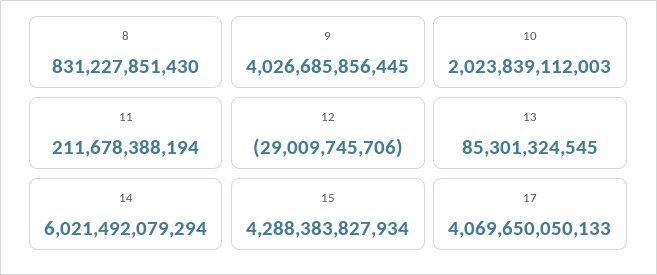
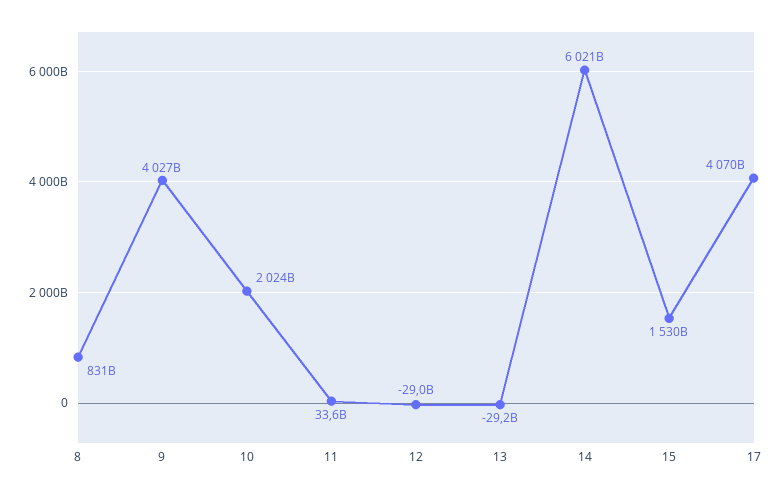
  {
    "8": 831227851430,
    "9": 4026685856445,
    "10": 2023839112003,
-   "11": 211678388194,
+   "11": 33600000000,
    "12": -29009745706,
-   "13": 85301324545,
+   "13": -29200000000,
    "14": 6021492079294,
-   "15": 4288383827934,
+   "15": 1530000000000,
    "17": 4069650050133
  }

